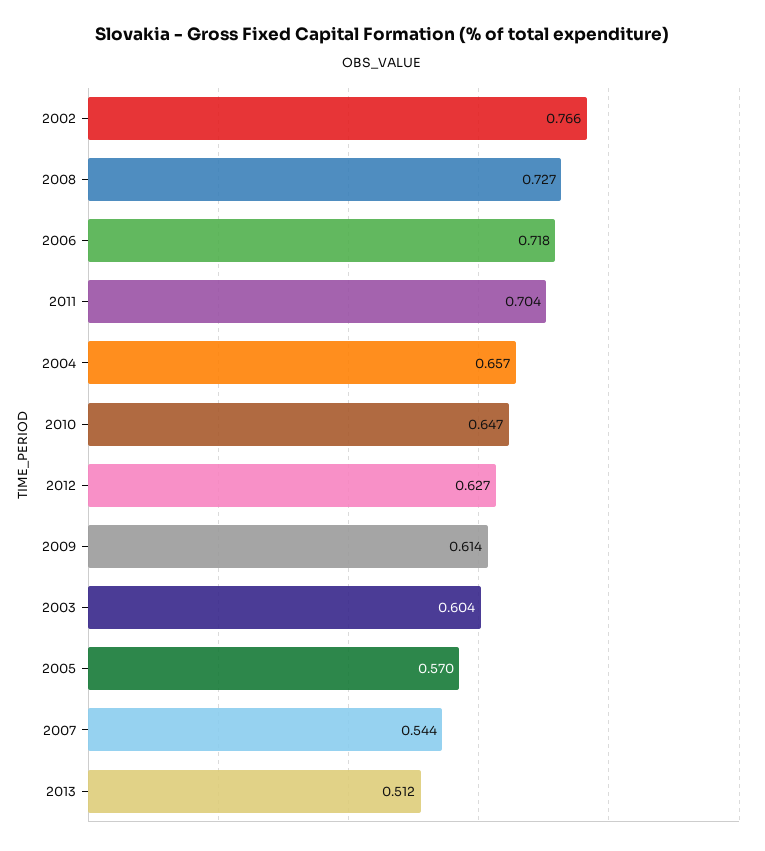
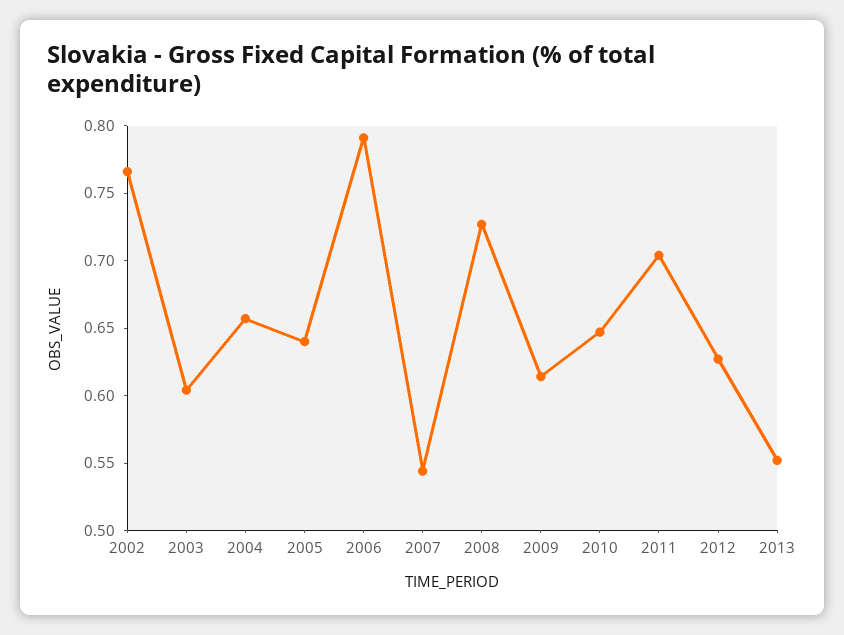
  {
    "2002": 0.766,
    "2008": 0.727,
-   "2006": 0.718,
+   "2006": 0.79,
    "2011": 0.704,
    "2004": 0.657,
    "2010": 0.647,
    "2012": 0.627,
    "2009": 0.614,
    "2003": 0.604,
-   "2005": 0.57,
+   "2005": 0.64,
    "2007": 0.544,
-   "2013": 0.512
+   "2013": 0.55
  }

